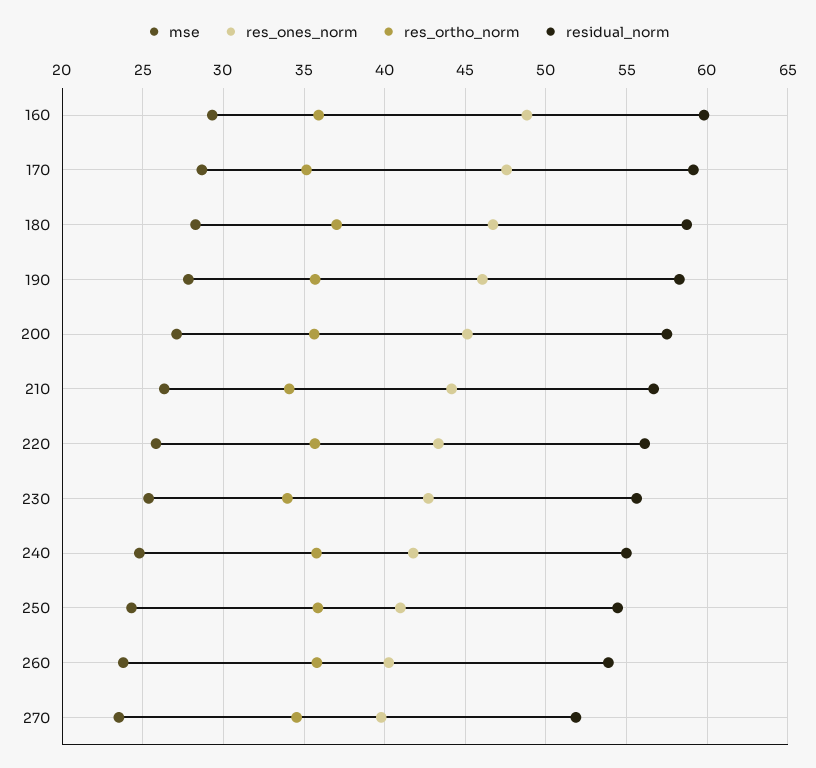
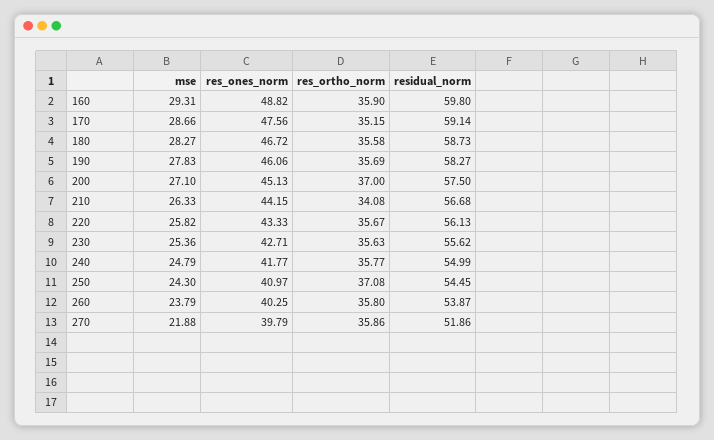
  {
    "mse": {
      "160": 29.31,
      "170": 28.66,
      "180": 28.27,
      "190": 27.83,
      "200": 27.1,
      "210": 26.33,
      "220": 25.82,
      "230": 25.36,
      "240": 24.79,
      "250": 24.3,
      "260": 23.79,
-     "270": 23.5
+     "270": 21.88
    },
    "res_ones_norm": {
      "160": 48.82,
      "170": 47.56,
      "180": 46.72,
      "190": 46.06,
      "200": 45.13,
      "210": 44.15,
      "220": 43.33,
      "230": 42.71,
      "240": 41.77,
      "250": 40.97,
      "260": 40.25,
      "270": 39.79
    },
    "res_ortho_norm": {
      "160": 35.9,
      "170": 35.15,
-     "180": 37,
+     "180": 35.58,
      "190": 35.69,
-     "200": 35.5,
+     "200": 37,
      "210": 34.08,
      "220": 35.67,
-     "230": 34,
+     "230": 35.63,
      "240": 35.77,
-     "250": 36,
+     "250": 37.08,
      "260": 35.8,
-     "270": 34.5
+     "270": 35.86
    },
    "residual_norm": {
      "160": 59.8,
      "170": 59.14,
      "180": 58.73,
      "190": 58.27,
      "200": 57.5,
      "210": 56.68,
      "220": 56.13,
      "230": 55.62,
      "240": 54.99,
      "250": 54.45,
      "260": 53.87,
      "270": 51.86
    }
  }

